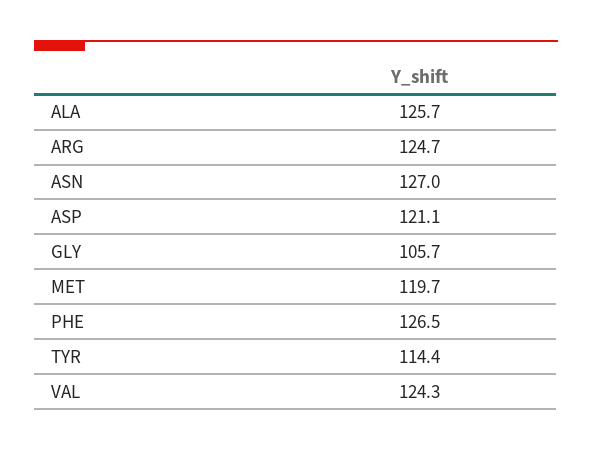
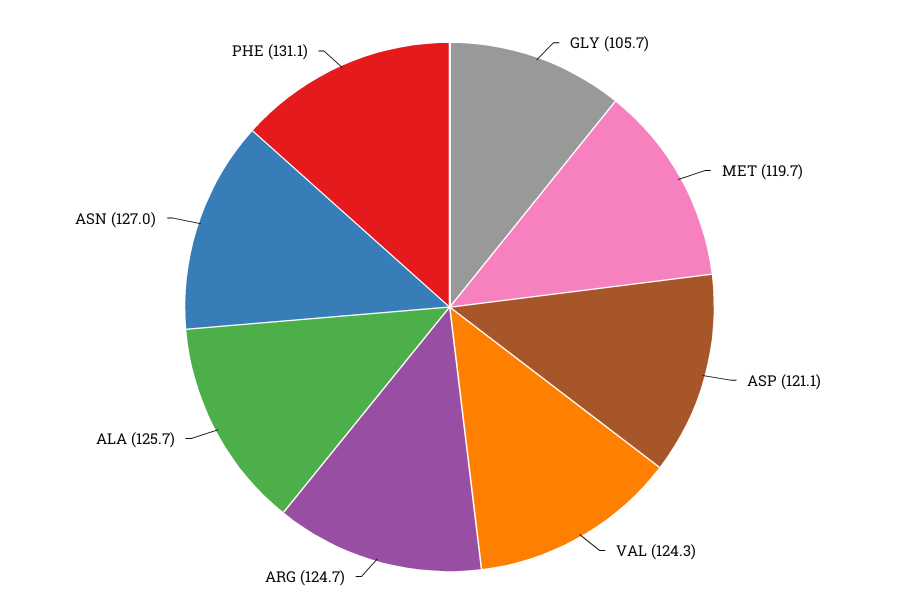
  {
    "ALA": 125.7,
    "ARG": 124.7,
    "ASN": 127,
    "ASP": 121.1,
    "GLY": 105.7,
    "MET": 119.7,
-   "PHE": 126.5,
+   "PHE": 131.1,
-   "TYR": 114.4,
    "VAL": 124.3
  }

